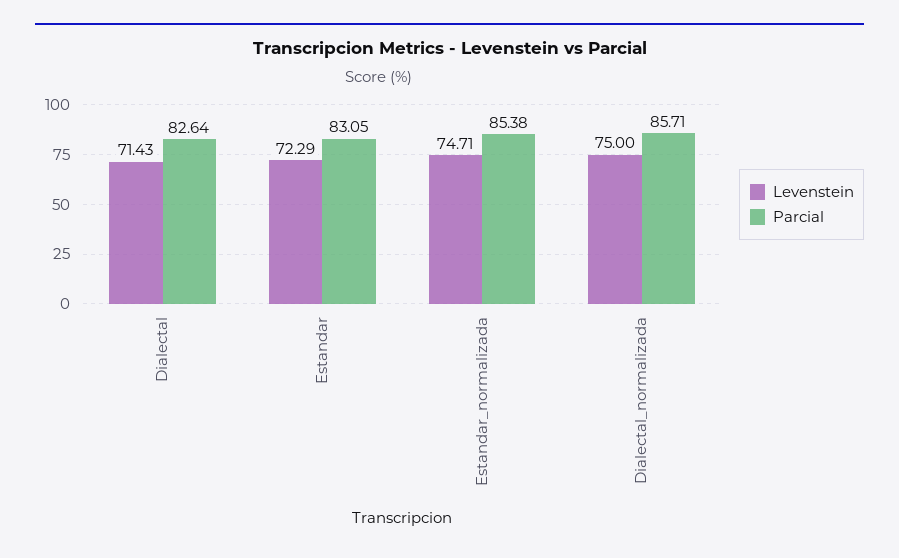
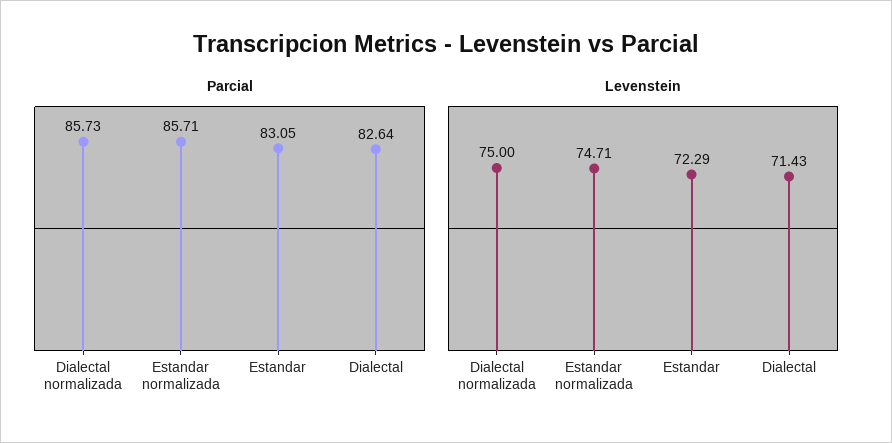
  {
    "Levenstein": {
      "Dialectal": 71.43,
      "Estandar": 72.29,
      "Estandar_normalizada": 74.71,
      "Dialectal_normalizada": 75
    },
    "Parcial": {
      "Dialectal": 82.64,
      "Estandar": 83.05,
-     "Estandar_normalizada": 85.38,
+     "Estandar_normalizada": 85.71,
-     "Dialectal_normalizada": 85.71
+     "Dialectal_normalizada": 85.73
    }
  }

